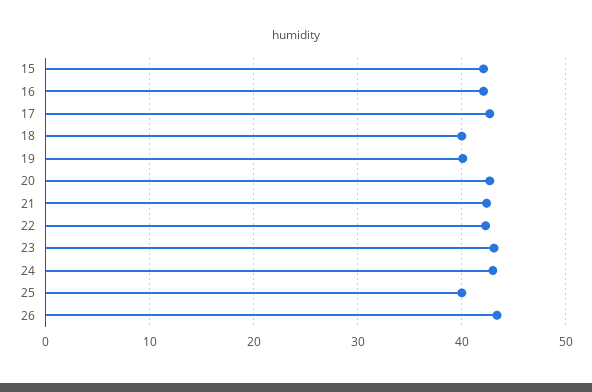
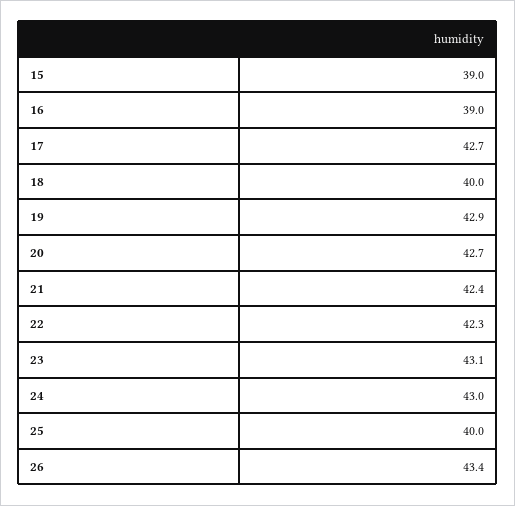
  {
-   "15": 42,
+   "15": 39,
-   "16": 42,
+   "16": 39,
    "17": 42.7,
    "18": 40,
-   "19": 40,
+   "19": 42.9,
    "20": 42.7,
    "21": 42.4,
    "22": 42.3,
    "23": 43.1,
    "24": 43,
    "25": 40,
    "26": 43.4
  }

